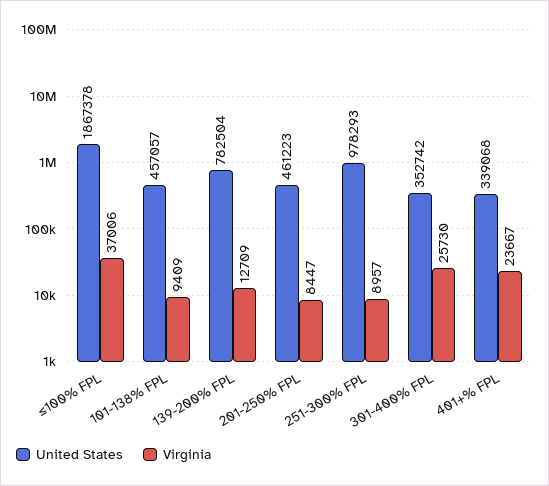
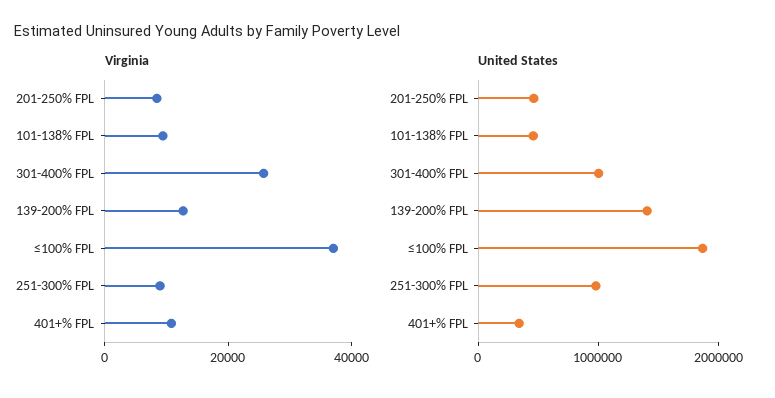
  {
    "United States": {
      "≤100% FPL": 1867378,
      "101-138% FPL": 457057,
-     "139-200% FPL": 782504,
+     "139-200% FPL": 1400000,
      "201-250% FPL": 461223,
      "251-300% FPL": 978293,
-     "301-400% FPL": 352742,
+     "301-400% FPL": 1000000,
      "401+% FPL": 339068
    },
    "Virginia": {
      "≤100% FPL": 37006,
      "101-138% FPL": 9409,
      "139-200% FPL": 12709,
      "201-250% FPL": 8447,
      "251-300% FPL": 8957,
      "301-400% FPL": 25730,
-     "401+% FPL": 23667
+     "401+% FPL": 10000
    }
  }

